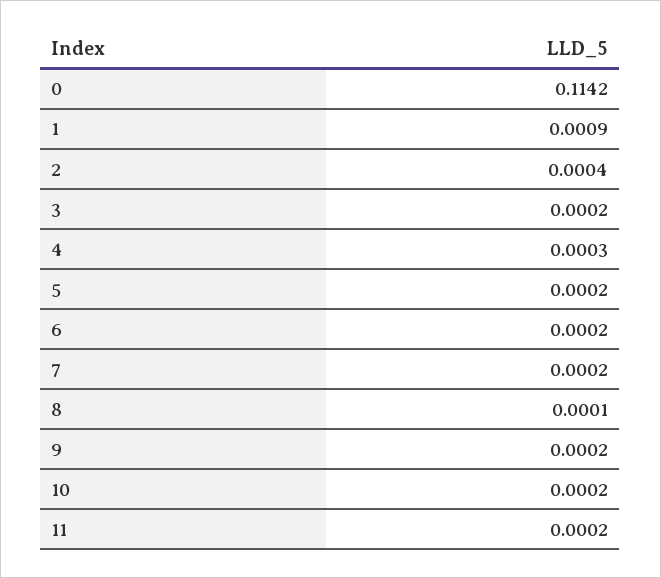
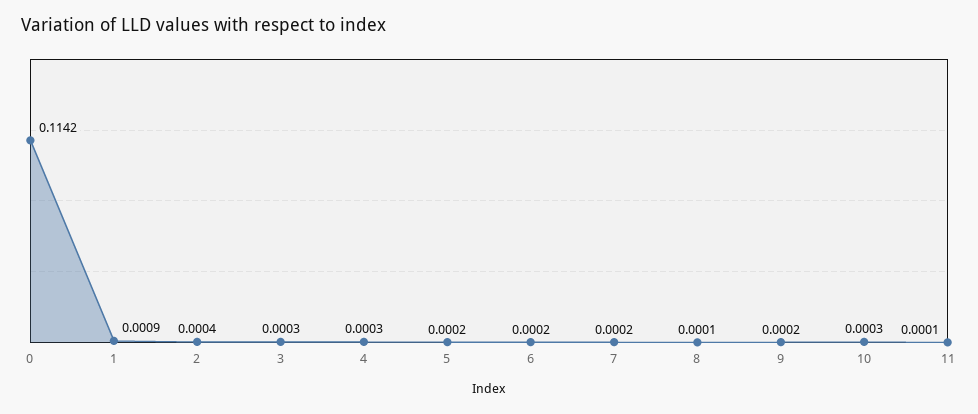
  {
    "0": 0.1142,
    "1": 0.0009,
    "2": 0.0004,
-   "3": 0.0002,
+   "3": 0.0003,
    "4": 0.0003,
    "5": 0.0002,
    "6": 0.0002,
    "7": 0.0002,
    "8": 0.0001,
    "9": 0.0002,
-   "10": 0.0002,
+   "10": 0.0003,
-   "11": 0.0002
+   "11": 0.0001
  }

